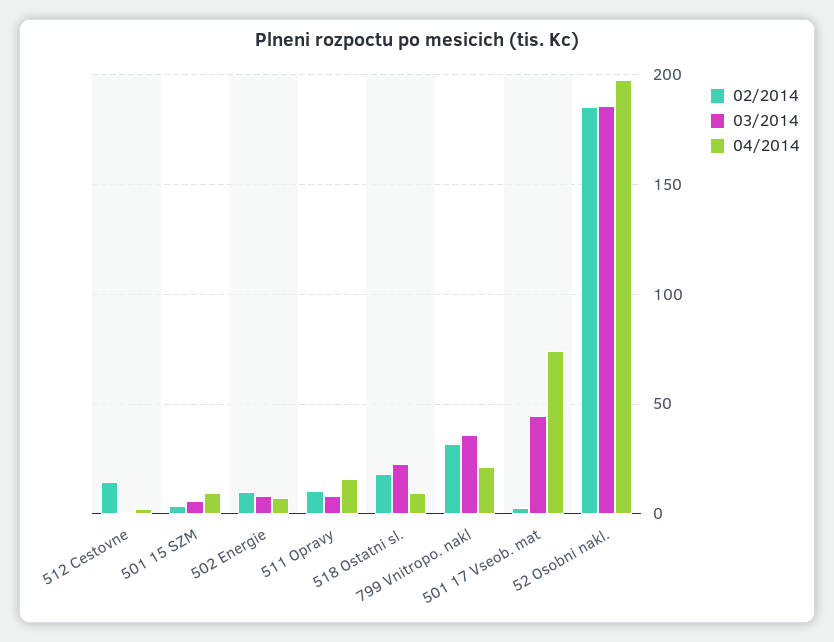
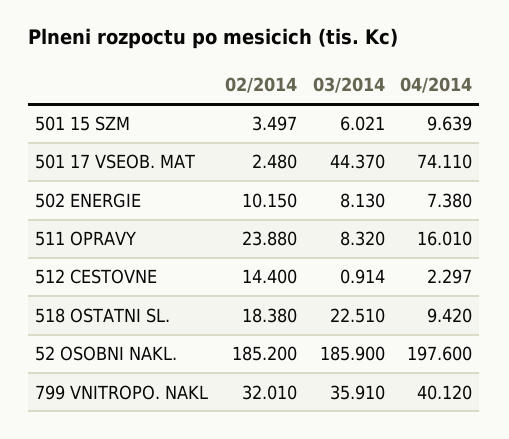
  {
    "02/2014": {
      "512 Cestovne": 14.4,
      "501 15 SZM": 3.497,
      "502 Energie": 10.15,
-     "511 Opravy": 10,
+     "511 Opravy": 23.88,
      "518 Ostatni sl.": 18.38,
      "799 Vnitropo. nakl": 32.01,
      "501 17 Vseob. mat": 2.48,
      "52 Osobni nakl.": 185.2
    },
    "03/2014": {
      "512 Cestovne": 0.914,
      "501 15 SZM": 6.021,
      "502 Energie": 8.13,
      "511 Opravy": 8.32,
      "518 Ostatni sl.": 22.51,
      "799 Vnitropo. nakl": 35.91,
      "501 17 Vseob. mat": 44.37,
      "52 Osobni nakl.": 185.9
    },
    "04/2014": {
      "512 Cestovne": 2.297,
      "501 15 SZM": 9.639,
      "502 Energie": 7.38,
      "511 Opravy": 16.01,
      "518 Ostatni sl.": 9.42,
-     "799 Vnitropo. nakl": 20,
+     "799 Vnitropo. nakl": 40.12,
      "501 17 Vseob. mat": 74.11,
      "52 Osobni nakl.": 197.6
    }
  }

